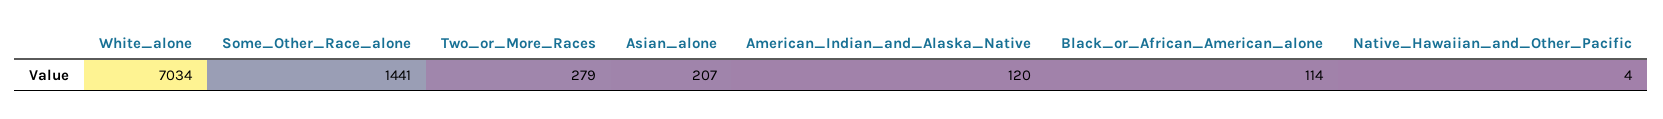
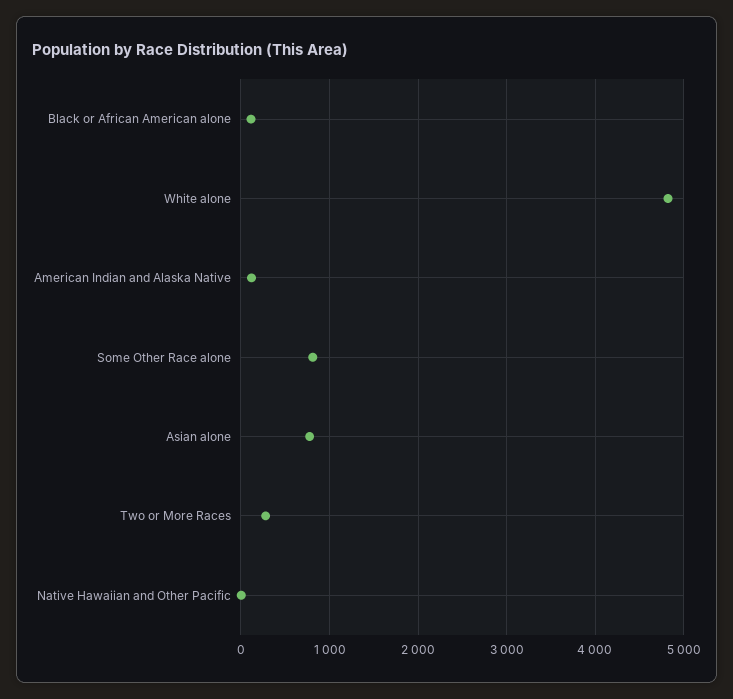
  {
-   "White_alone": 7034,
+   "White_alone": 4800,
-   "Some_Other_Race_alone": 1441,
+   "Some_Other_Race_alone": 800,
    "Two_or_More_Races": 279,
-   "Asian_alone": 207,
+   "Asian_alone": 800,
    "American_Indian_and_Alaska_Native": 120,
    "Black_or_African_American_alone": 114,
    "Native_Hawaiian_and_Other_Pacific": 4
  }

